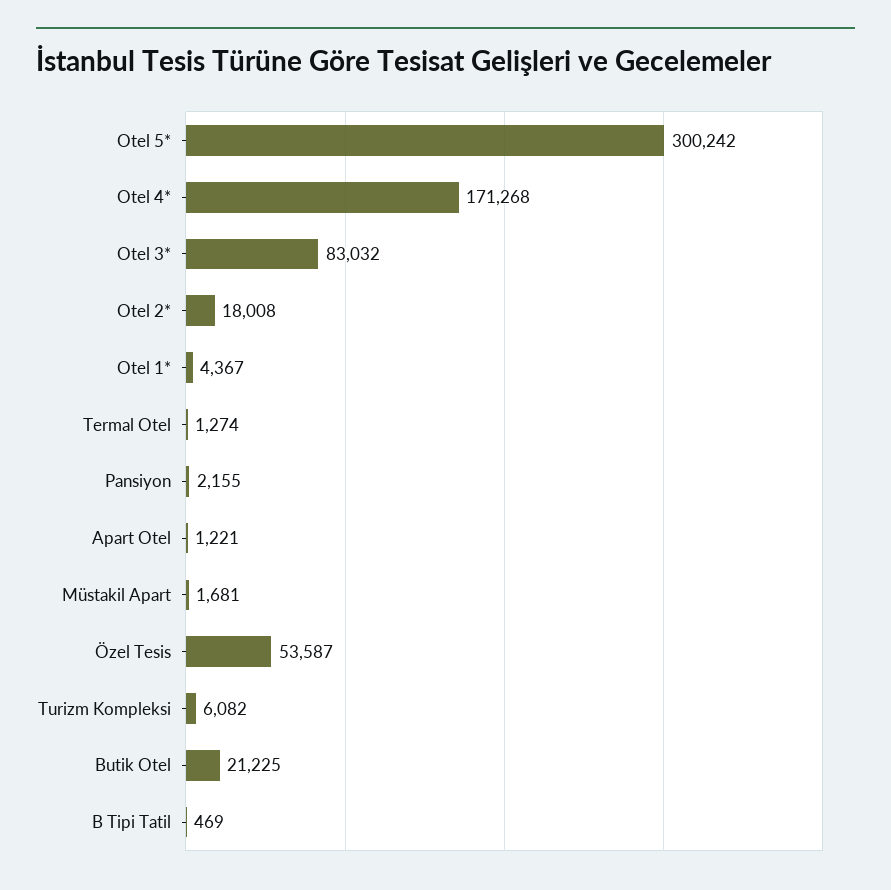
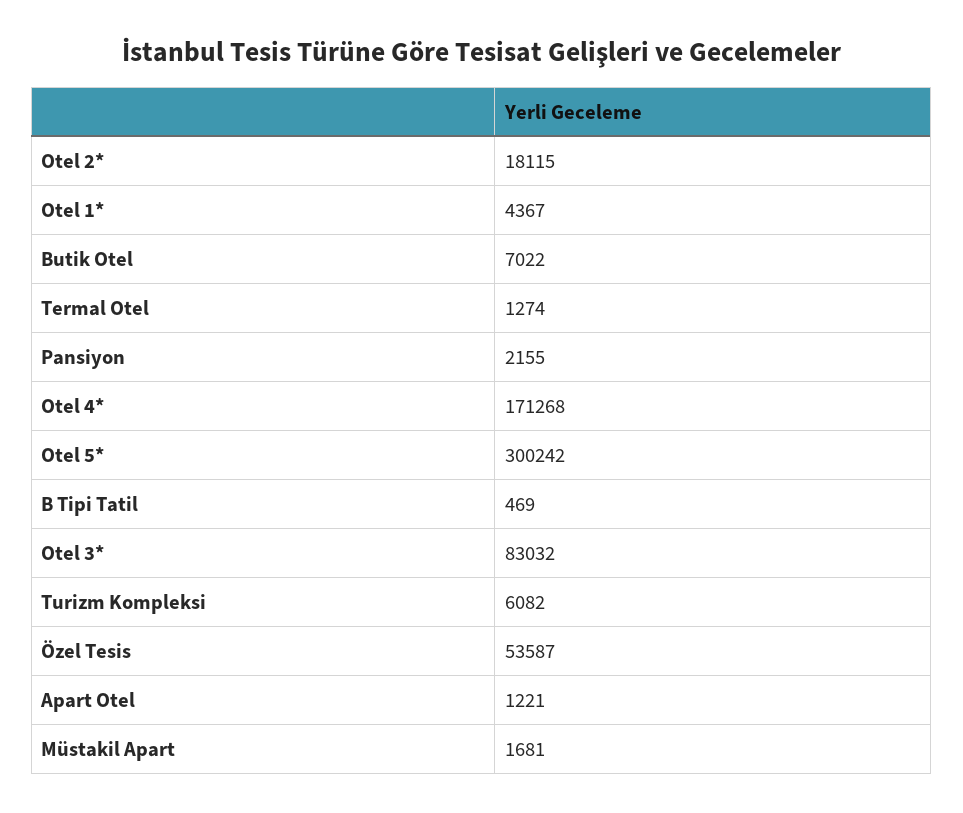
  {
    "Otel 5*": 300242,
    "Otel 4*": 171268,
    "Otel 3*": 83032,
-   "Otel 2*": 18008,
+   "Otel 2*": 18115,
    "Otel 1*": 4367,
    "Termal Otel": 1274,
    "Pansiyon": 2155,
    "Apart Otel": 1221,
    "Müstakil Apart": 1681,
    "Özel Tesis": 53587,
    "Turizm Kompleksi": 6082,
-   "Butik Otel": 21225,
+   "Butik Otel": 7022,
    "B Tipi Tatil": 469
  }

